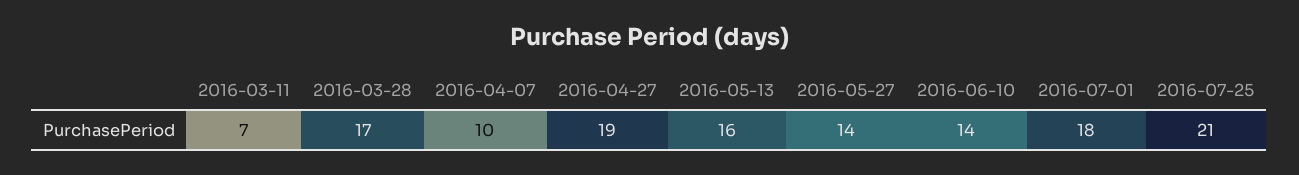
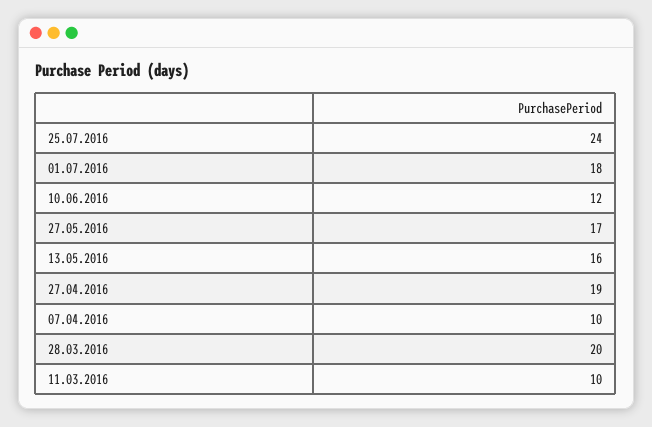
  {
-   "2016-03-11": 7,
+   "2016-03-11": 10,
-   "2016-03-28": 17,
+   "2016-03-28": 20,
    "2016-04-07": 10,
    "2016-04-27": 19,
    "2016-05-13": 16,
-   "2016-05-27": 14,
+   "2016-05-27": 17,
-   "2016-06-10": 14,
+   "2016-06-10": 12,
    "2016-07-01": 18,
-   "2016-07-25": 21
+   "2016-07-25": 24
  }

